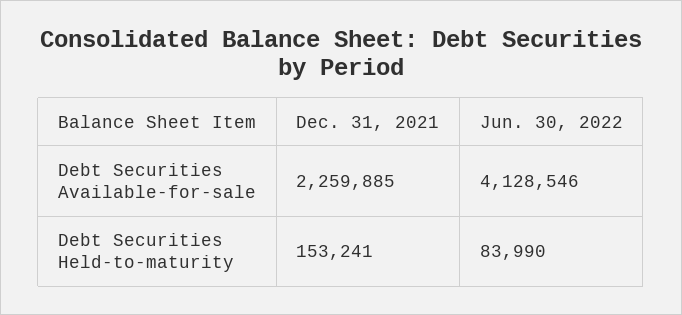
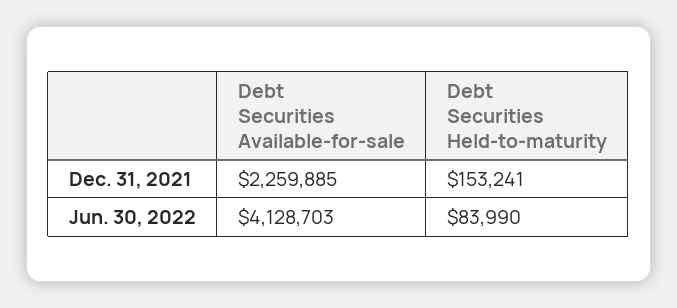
  {
    "Dec. 31, 2021": {
      "Debt Securities Available-for-sale": 2259885,
      "Debt Securities Held-to-maturity": 153241
    },
    "Jun. 30, 2022": {
-     "Debt Securities Available-for-sale": 4128546,
+     "Debt Securities Available-for-sale": 4128703,
      "Debt Securities Held-to-maturity": 83990
    }
  }

